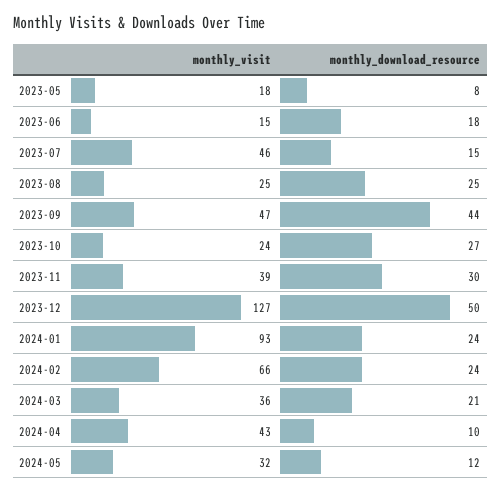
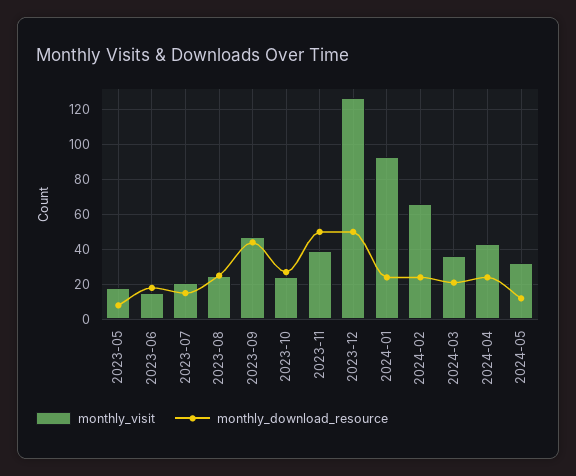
  {
    "monthly_visit": {
      "2023-05": 18,
      "2023-06": 15,
-     "2023-07": 46,
+     "2023-07": 20,
      "2023-08": 25,
      "2023-09": 47,
      "2023-10": 24,
      "2023-11": 39,
      "2023-12": 127,
      "2024-01": 93,
      "2024-02": 66,
      "2024-03": 36,
      "2024-04": 43,
      "2024-05": 32
    },
    "monthly_download_resource": {
      "2023-05": 8,
      "2023-06": 18,
      "2023-07": 15,
      "2023-08": 25,
      "2023-09": 44,
      "2023-10": 27,
-     "2023-11": 30,
+     "2023-11": 50,
      "2023-12": 50,
      "2024-01": 24,
      "2024-02": 24,
      "2024-03": 21,
-     "2024-04": 10,
+     "2024-04": 25,
      "2024-05": 12
    }
  }

